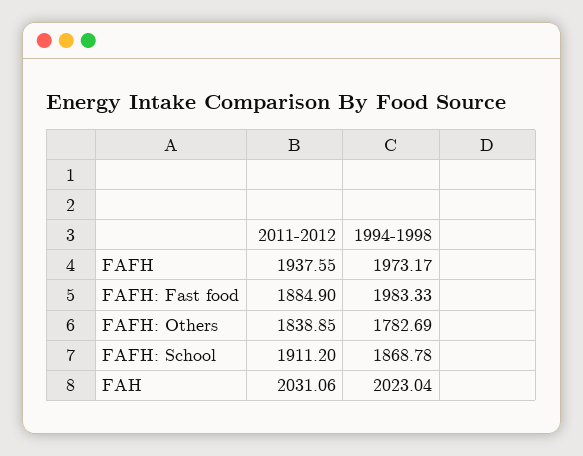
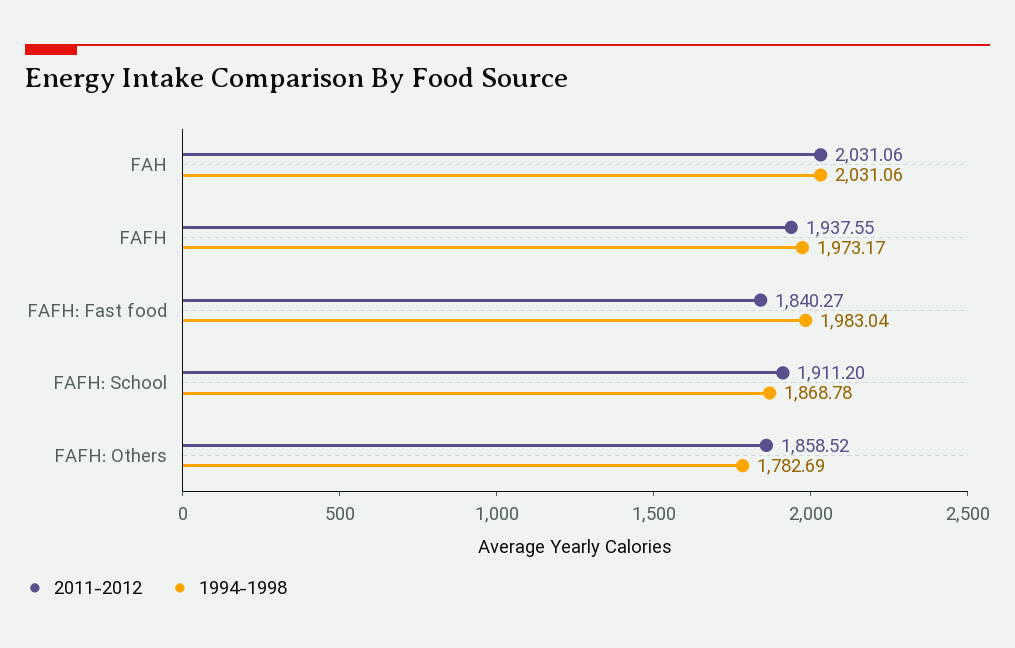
  {
    "2011-2012": {
      "FAFH": 1937.55,
-     "FAFH: Fast food": 1884.9,
+     "FAFH: Fast food": 1840.27,
-     "FAFH: Others": 1838.85,
+     "FAFH: Others": 1858.52,
      "FAFH: School": 1911.2,
      "FAH": 2031.06
    },
    "1994-1998": {
      "FAFH": 1973.17,
-     "FAFH: Fast food": 1983.33,
+     "FAFH: Fast food": 1983.04,
      "FAFH: Others": 1782.69,
      "FAFH: School": 1868.78,
-     "FAH": 2023.04
+     "FAH": 2031.06
    }
  }

